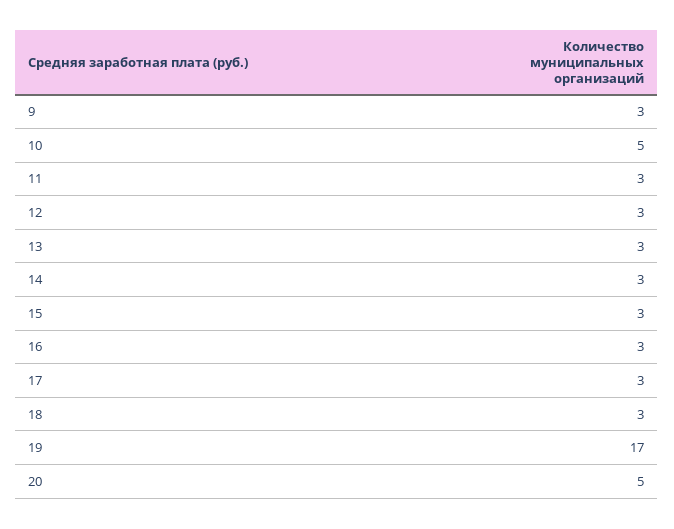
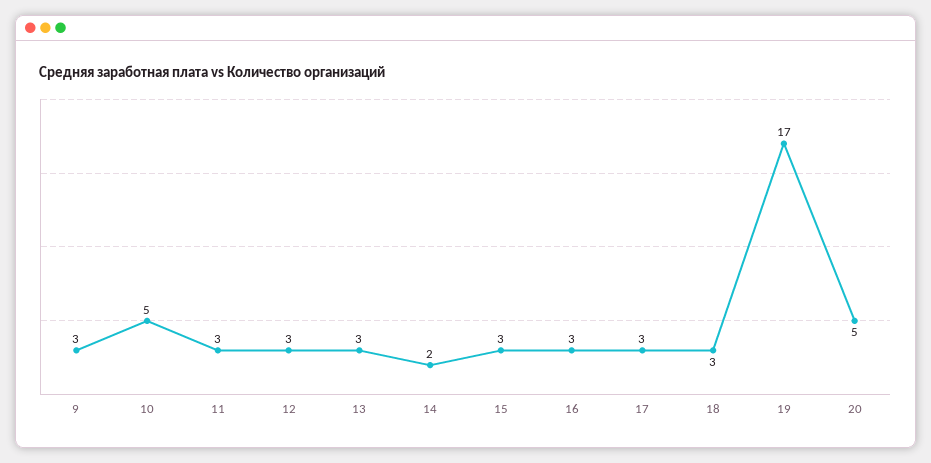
  {
    "9": 3,
    "10": 5,
    "11": 3,
    "12": 3,
    "13": 3,
-   "14": 3,
+   "14": 2,
    "15": 3,
    "16": 3,
    "17": 3,
    "18": 3,
    "19": 17,
    "20": 5
  }

